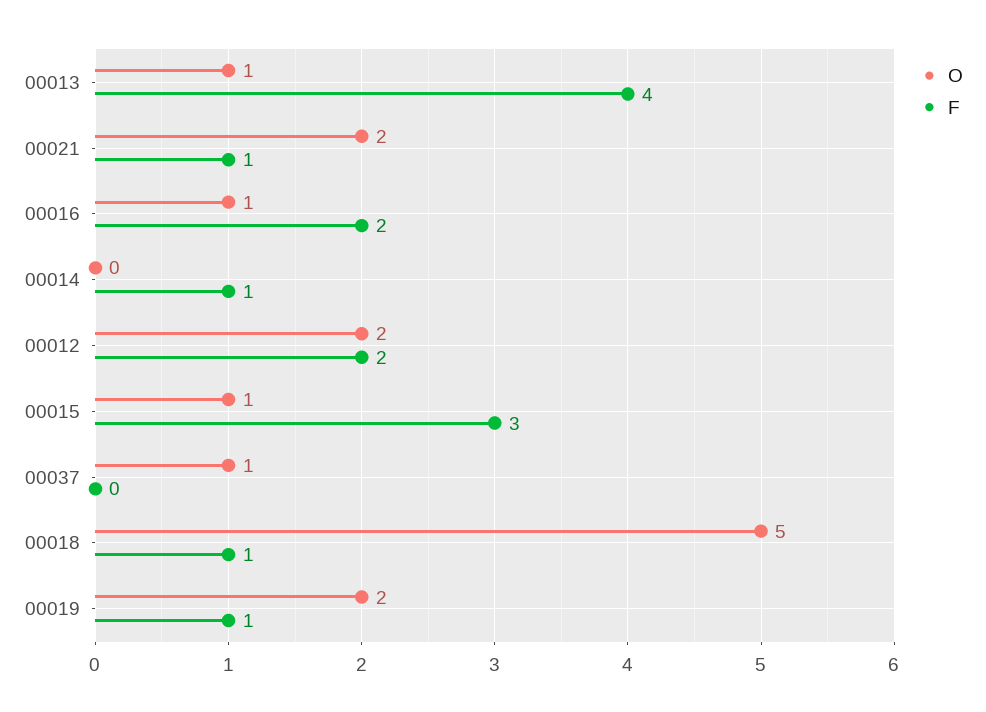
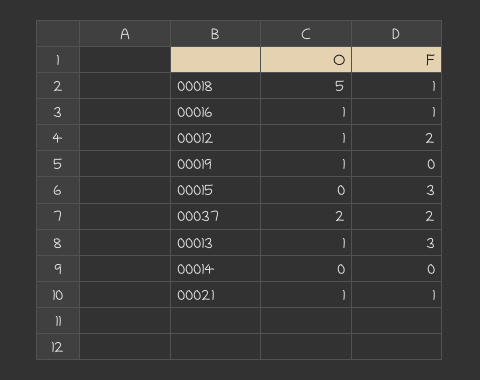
  {
    "O": {
      "00013": 1,
-     "00021": 2,
+     "00021": 1,
      "00016": 1,
      "00014": 0,
-     "00012": 2,
+     "00012": 1,
-     "00015": 1,
+     "00015": 0,
-     "00037": 1,
+     "00037": 2,
      "00018": 5,
-     "00019": 2
+     "00019": 1
    },
    "F": {
-     "00013": 4,
+     "00013": 3,
      "00021": 1,
-     "00016": 2,
+     "00016": 1,
-     "00014": 1,
+     "00014": 0,
      "00012": 2,
      "00015": 3,
-     "00037": 0,
+     "00037": 2,
      "00018": 1,
-     "00019": 1
+     "00019": 0
    }
  }

